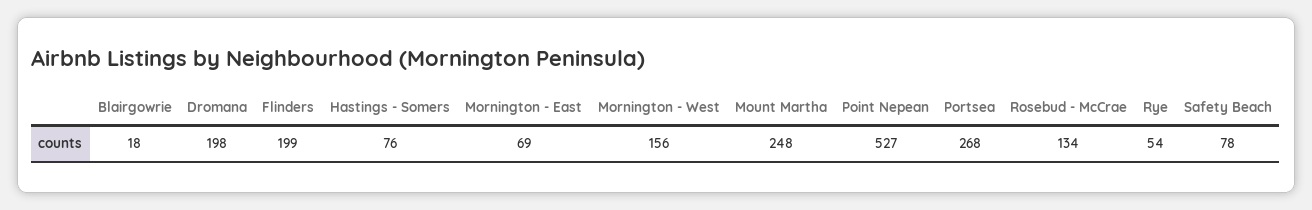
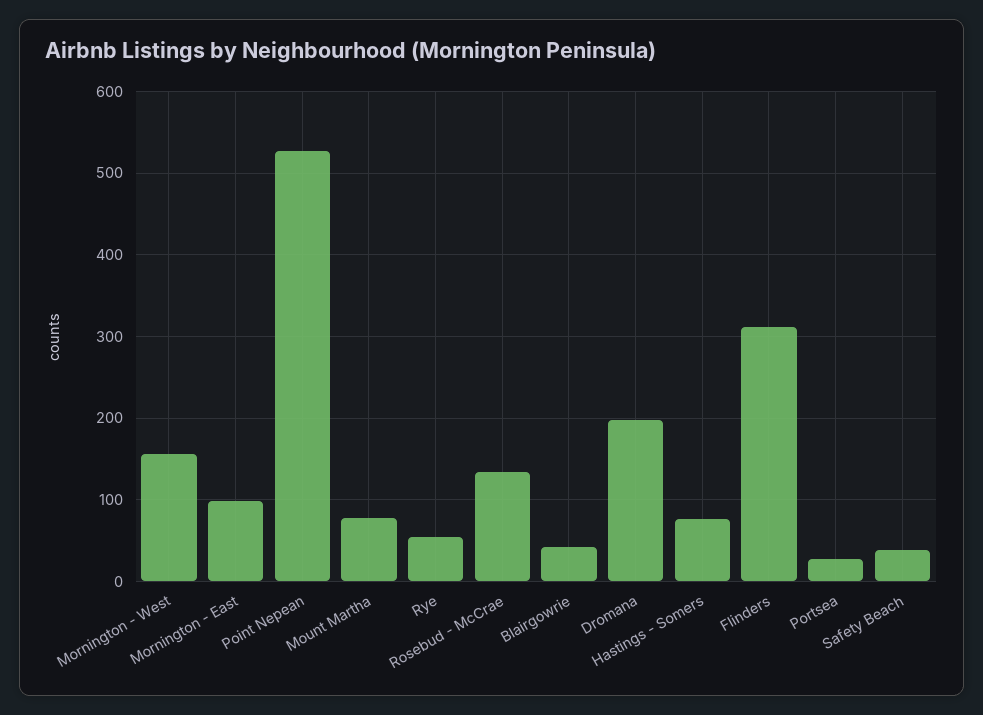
  {
-   "Blairgowrie": 18,
+   "Blairgowrie": 40,
    "Dromana": 198,
-   "Flinders": 199,
+   "Flinders": 310,
    "Hastings - Somers": 76,
-   "Mornington - East": 69,
+   "Mornington - East": 100,
    "Mornington - West": 156,
-   "Mount Martha": 248,
+   "Mount Martha": 80,
    "Point Nepean": 527,
-   "Portsea": 268,
+   "Portsea": 30,
    "Rosebud - McCrae": 134,
    "Rye": 54,
-   "Safety Beach": 78
+   "Safety Beach": 40
  }

